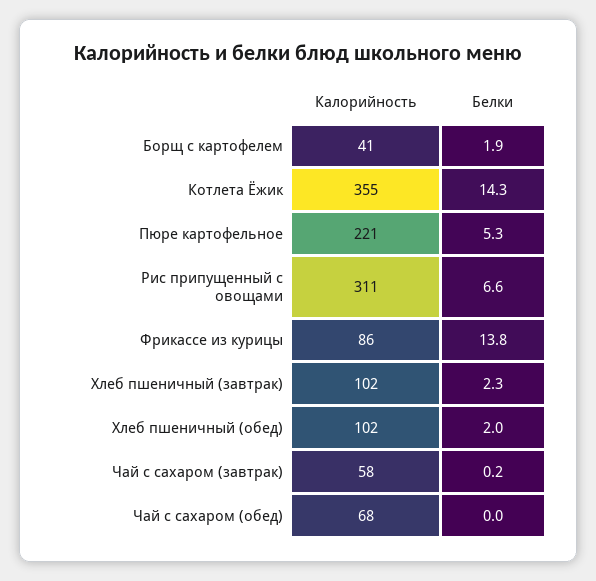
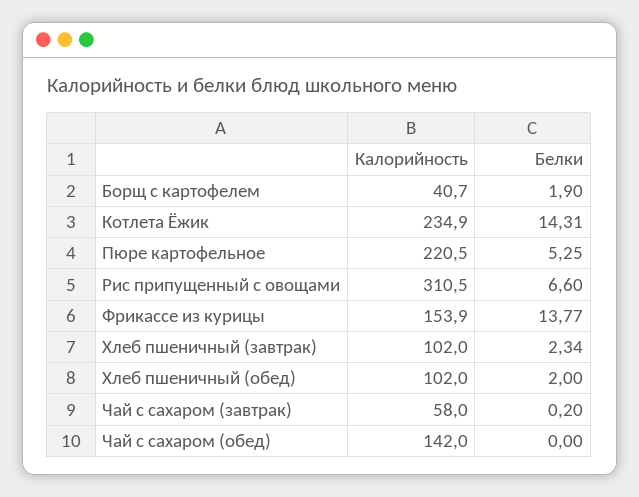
  {
    "Калорийность": {
      "Борщ с картофелем": 40.7,
-     "Котлета Ёжик": 355,
+     "Котлета Ёжик": 234.9,
      "Пюре картофельное": 220.5,
      "Рис припущенный с овощами": 310.5,
-     "Фрикассе из курицы": 86,
+     "Фрикассе из курицы": 153.9,
      "Хлеб пшеничный (завтрак)": 102,
      "Хлеб пшеничный (обед)": 102,
      "Чай с сахаром (завтрак)": 58,
-     "Чай с сахаром (обед)": 68
+     "Чай с сахаром (обед)": 142
    },
    "Белки": {
      "Борщ с картофелем": 1.9,
      "Котлета Ёжик": 14.31,
      "Пюре картофельное": 5.25,
      "Рис припущенный с овощами": 6.6,
      "Фрикассе из курицы": 13.77,
      "Хлеб пшеничный (завтрак)": 2.34,
      "Хлеб пшеничный (обед)": 2,
      "Чай с сахаром (завтрак)": 0.2,
      "Чай с сахаром (обед)": 0
    }
  }

